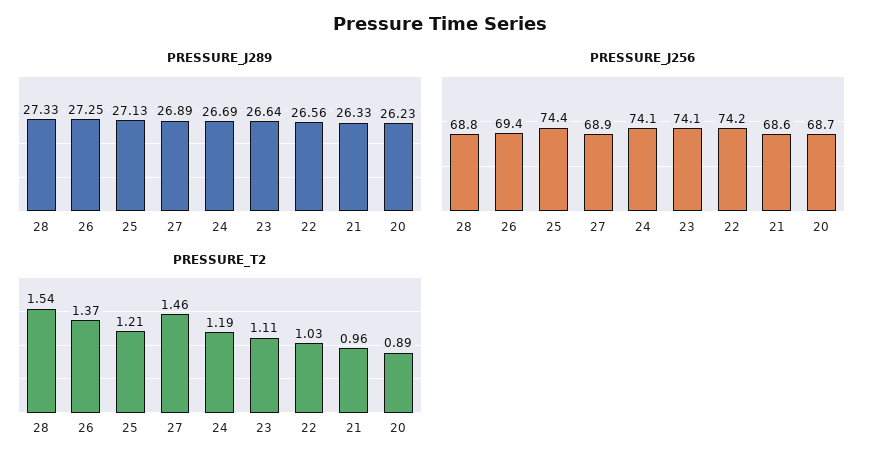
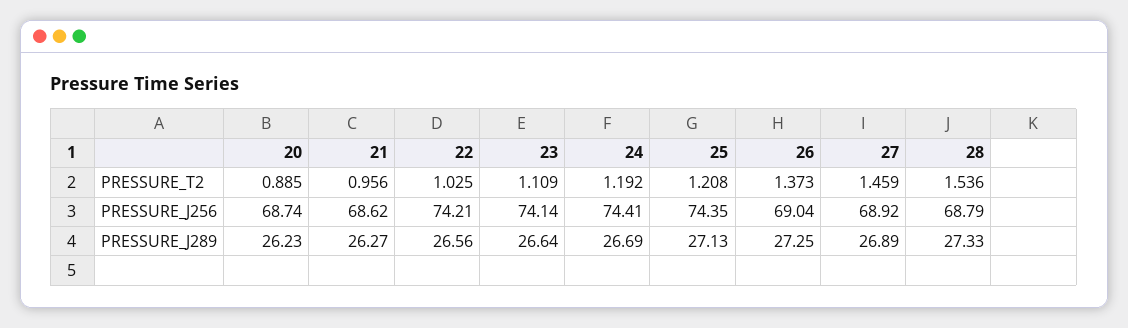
  {
    "PRESSURE_J289": {
      "28": 27.33,
      "26": 27.25,
      "25": 27.13,
      "27": 26.89,
      "24": 26.69,
      "23": 26.64,
      "22": 26.56,
-     "21": 26.33,
+     "21": 26.27,
      "20": 26.23
    },
    "PRESSURE_J256": {
      "28": 68.79,
-     "26": 69.4,
+     "26": 69.04,
      "25": 74.35,
      "27": 68.92,
-     "24": 74.1,
+     "24": 74.41,
      "23": 74.14,
      "22": 74.21,
      "21": 68.62,
      "20": 68.74
    },
    "PRESSURE_T2": {
      "28": 1.536,
      "26": 1.373,
      "25": 1.208,
      "27": 1.459,
      "24": 1.192,
      "23": 1.109,
      "22": 1.025,
      "21": 0.956,
      "20": 0.885
    }
  }

